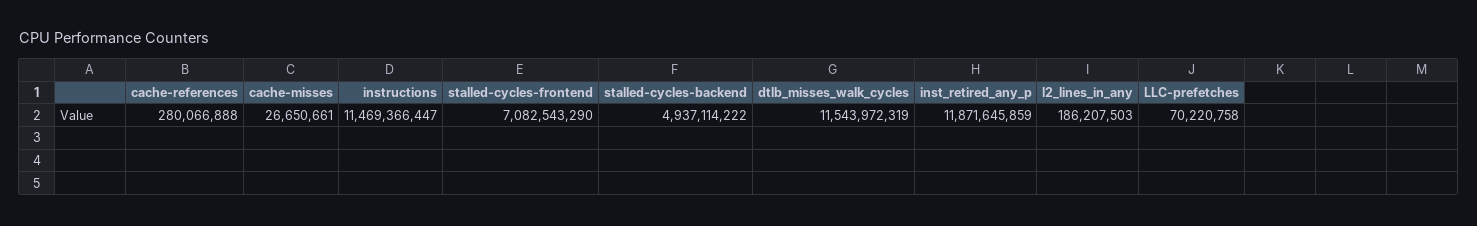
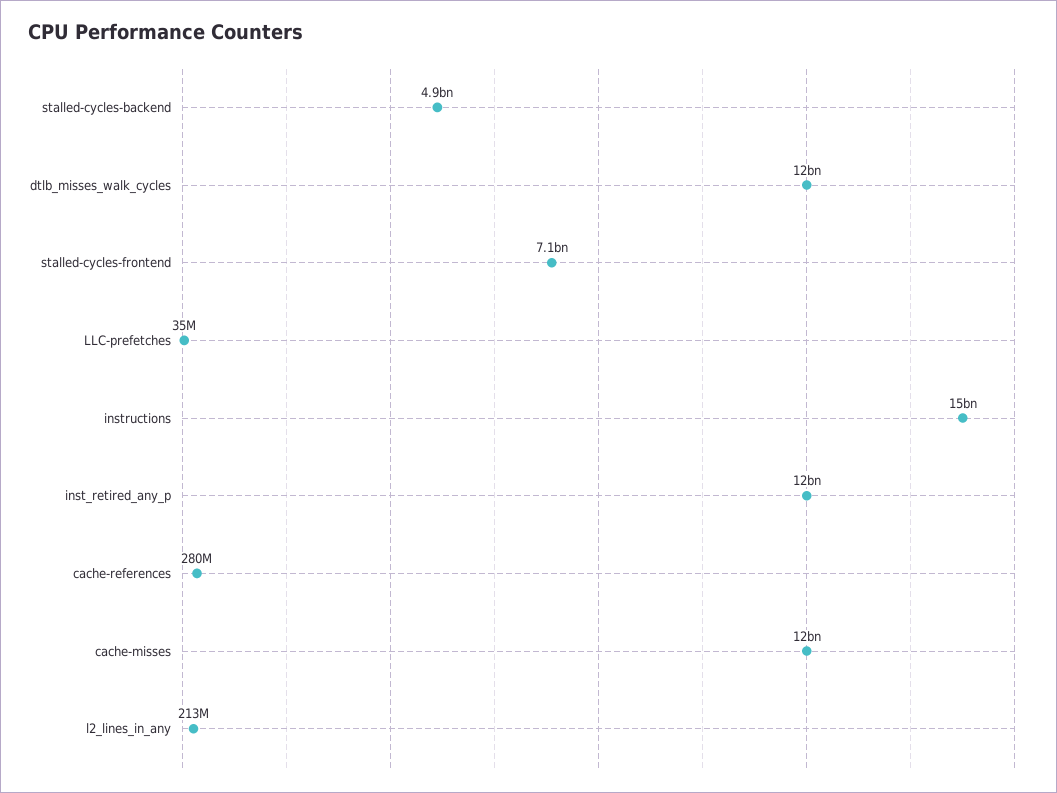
  {
    "cache-references": 280066888,
-   "cache-misses": 26650661,
+   "cache-misses": 12000000000,
-   "instructions": 11469366447,
+   "instructions": 15000000000,
    "stalled-cycles-frontend": 7082543290,
    "stalled-cycles-backend": 4937114222,
    "dtlb_misses_walk_cycles": 11543972319,
    "inst_retired_any_p": 11871645859,
-   "l2_lines_in_any": 186207503,
+   "l2_lines_in_any": 213000000,
-   "LLC-prefetches": 70220758
+   "LLC-prefetches": 35000000
  }

